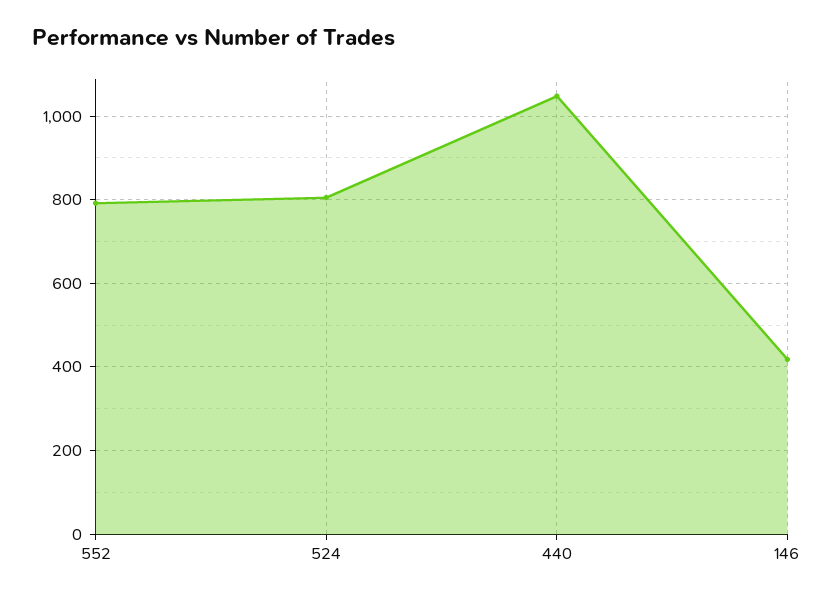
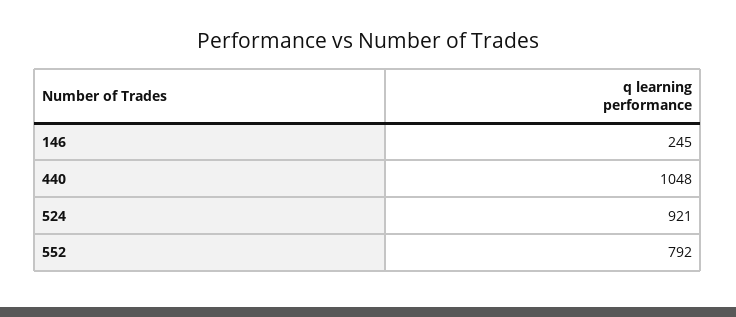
  {
    "552": 792,
-   "524": 800,
+   "524": 921,
    "440": 1048,
-   "146": 420
+   "146": 245
  }

